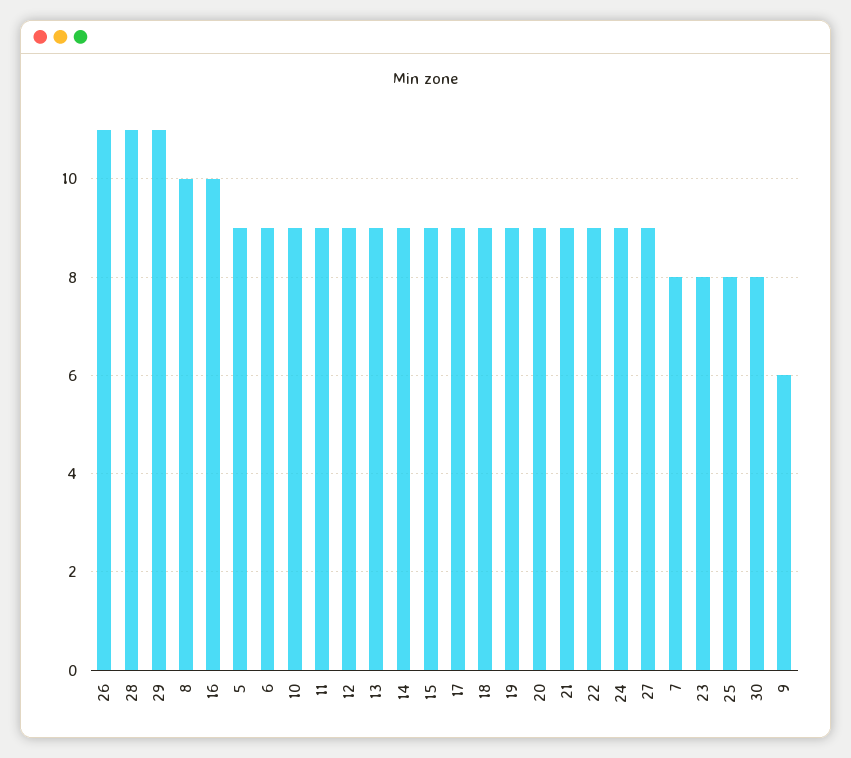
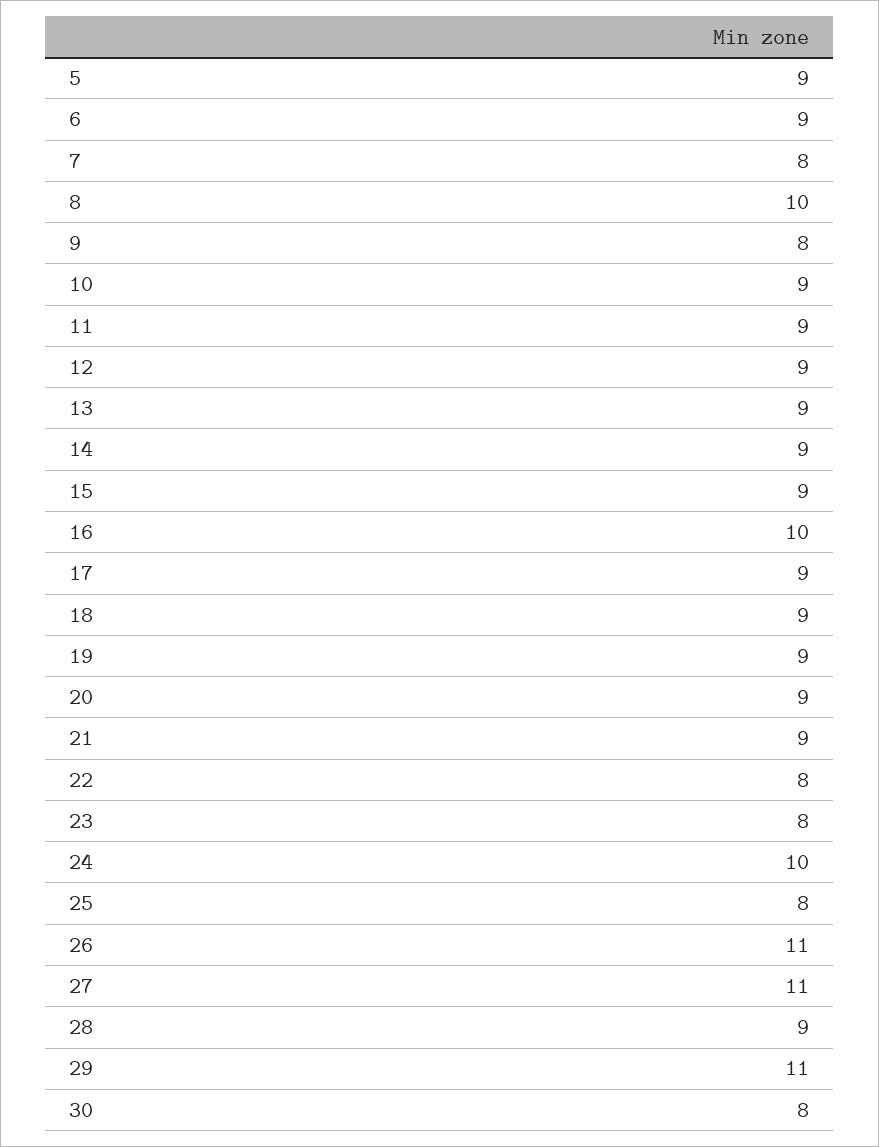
  {
    "26": 11,
-   "28": 11,
+   "28": 9,
    "29": 11,
    "8": 10,
    "16": 10,
    "5": 9,
    "6": 9,
    "10": 9,
    "11": 9,
    "12": 9,
    "13": 9,
    "14": 9,
    "15": 9,
    "17": 9,
    "18": 9,
    "19": 9,
    "20": 9,
    "21": 9,
-   "22": 9,
+   "22": 8,
-   "24": 9,
+   "24": 10,
-   "27": 9,
+   "27": 11,
    "7": 8,
    "23": 8,
    "25": 8,
    "30": 8,
-   "9": 6
+   "9": 8
  }

